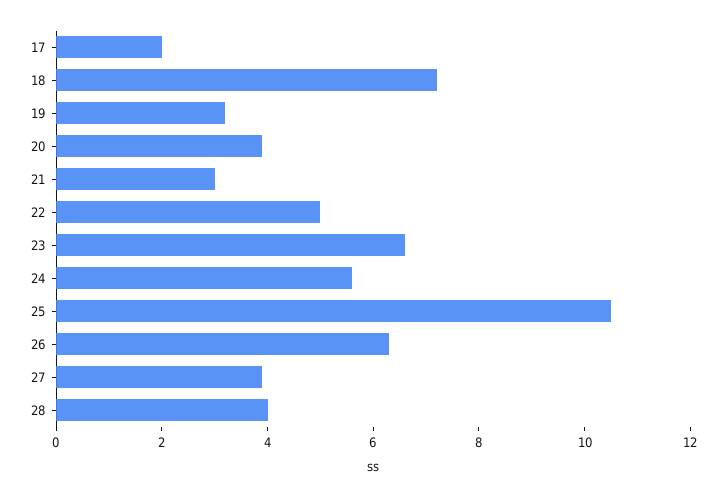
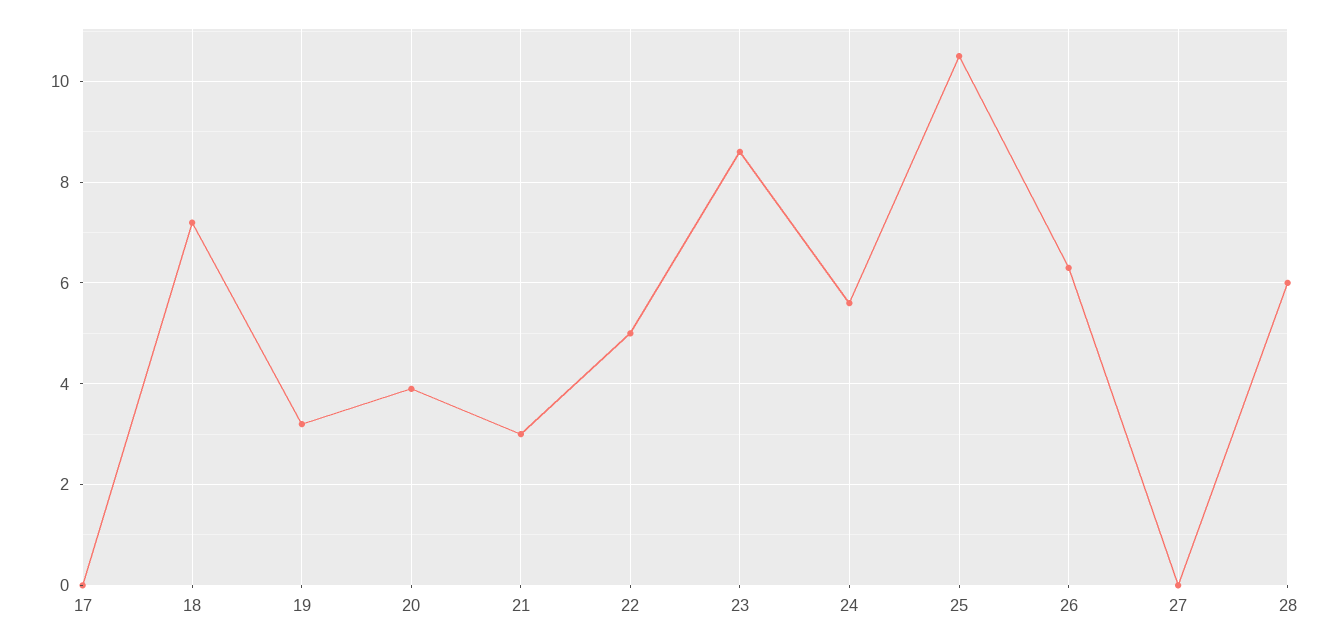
  {
-   "17": 2,
+   "17": 0,
    "18": 7,
    "19": 3,
    "20": 4,
    "21": 3,
    "22": 5,
-   "23": 6.5,
+   "23": 8.5,
    "24": 5.5,
    "25": 10.5,
    "26": 6.5,
-   "27": 4,
+   "27": 0,
-   "28": 4
+   "28": 6
  }

